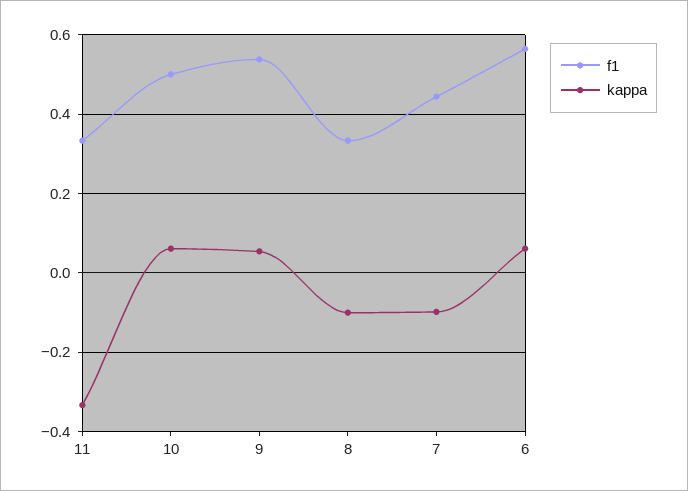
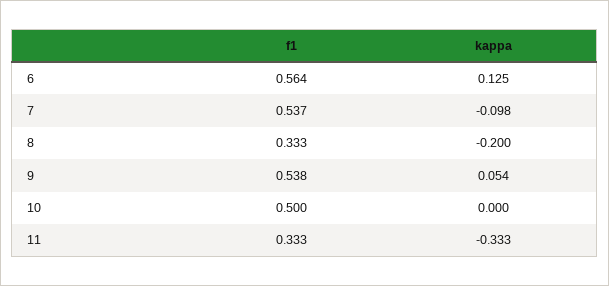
  {
    "f1": {
      "11": 0.333,
      "10": 0.5,
      "9": 0.538,
      "8": 0.333,
-     "7": 0.44,
+     "7": 0.537,
      "6": 0.564
    },
    "kappa": {
      "11": -0.333,
-     "10": 0.06,
+     "10": 0,
      "9": 0.054,
-     "8": -0.1,
+     "8": -0.2,
      "7": -0.098,
-     "6": 0.06
+     "6": 0.125
    }
  }

